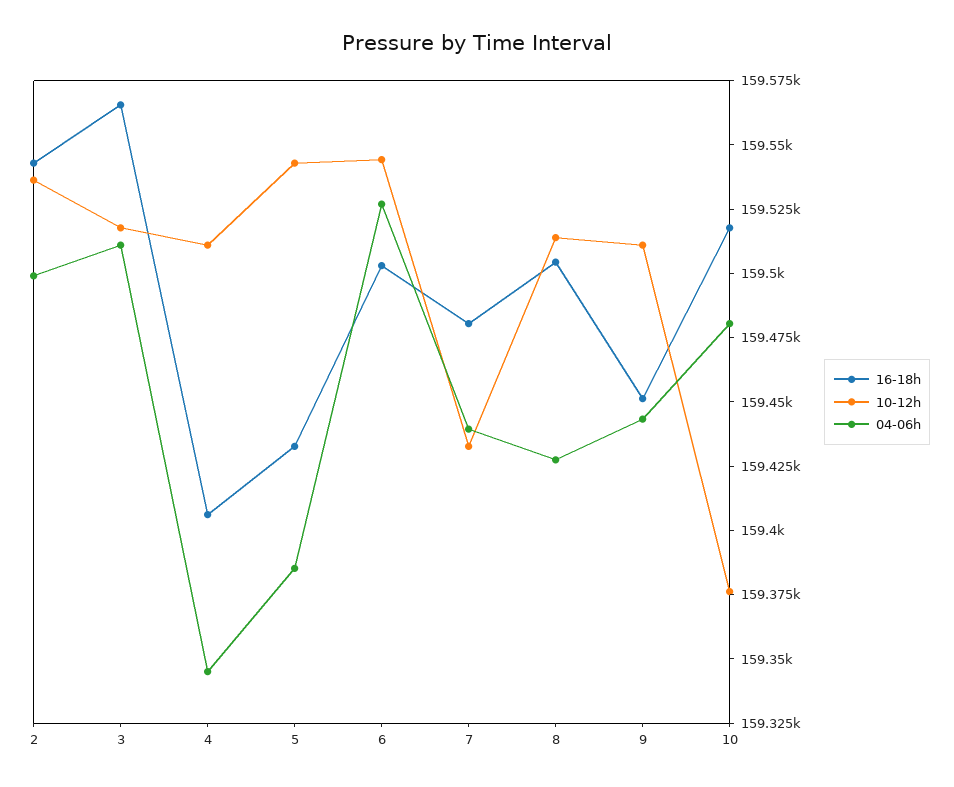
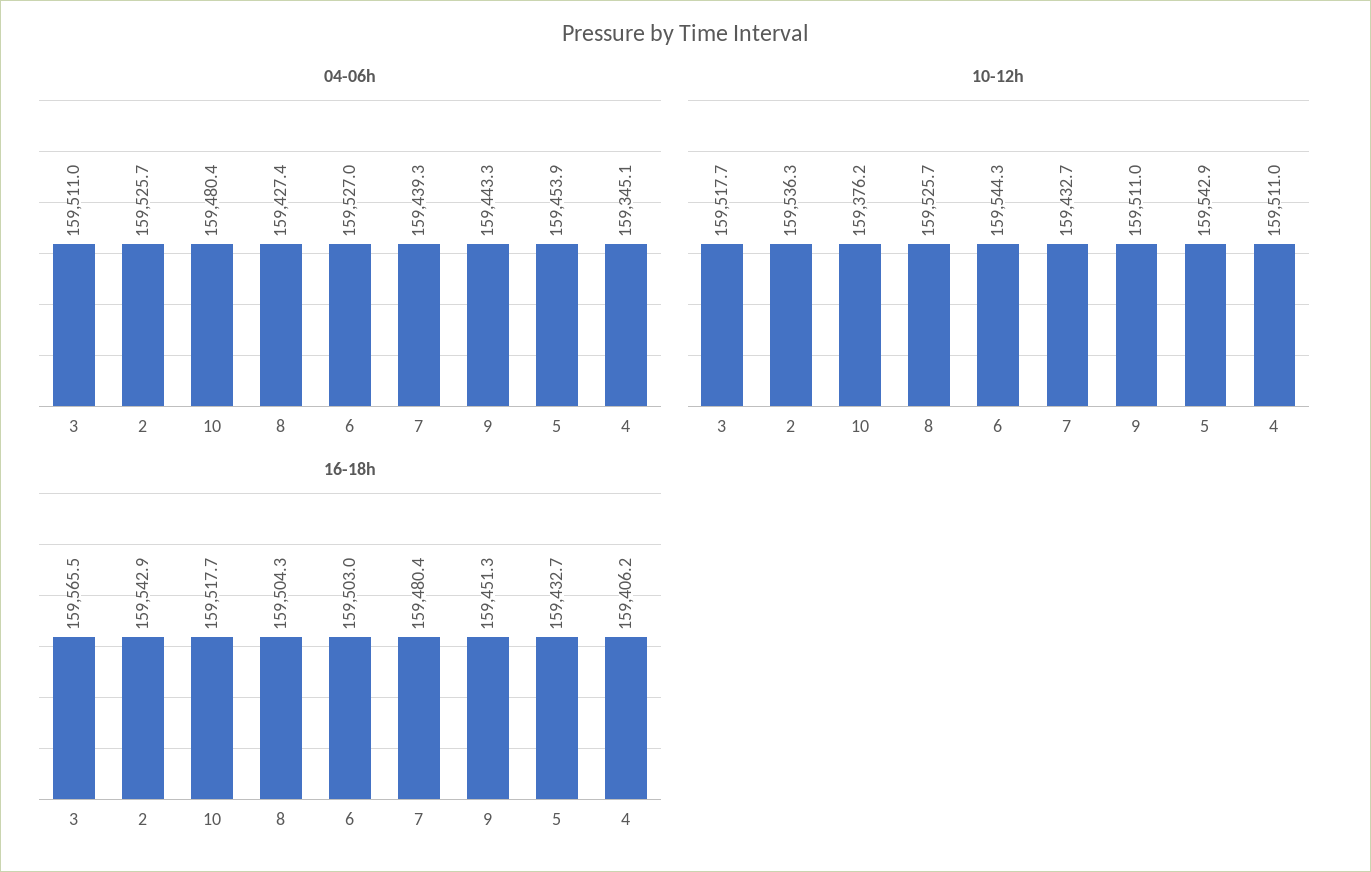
  {
    "16-18h": {
      "2": 159542.9,
      "3": 159565.5,
      "4": 159406.2,
      "5": 159432.7,
      "6": 159503,
      "7": 159480.4,
      "8": 159504.3,
      "9": 159451.3,
      "10": 159517.7
    },
    "10-12h": {
      "2": 159536.3,
      "3": 159517.7,
      "4": 159511,
      "5": 159542.9,
      "6": 159544.3,
      "7": 159432.7,
-     "8": 159515,
+     "8": 159525.7,
      "9": 159511,
      "10": 159376.2
    },
    "04-06h": {
-     "2": 159500,
+     "2": 159525.7,
      "3": 159511,
      "4": 159345.1,
-     "5": 159385,
+     "5": 159453.9,
      "6": 159527,
      "7": 159439.3,
      "8": 159427.4,
      "9": 159443.3,
      "10": 159480.4
    }
  }

